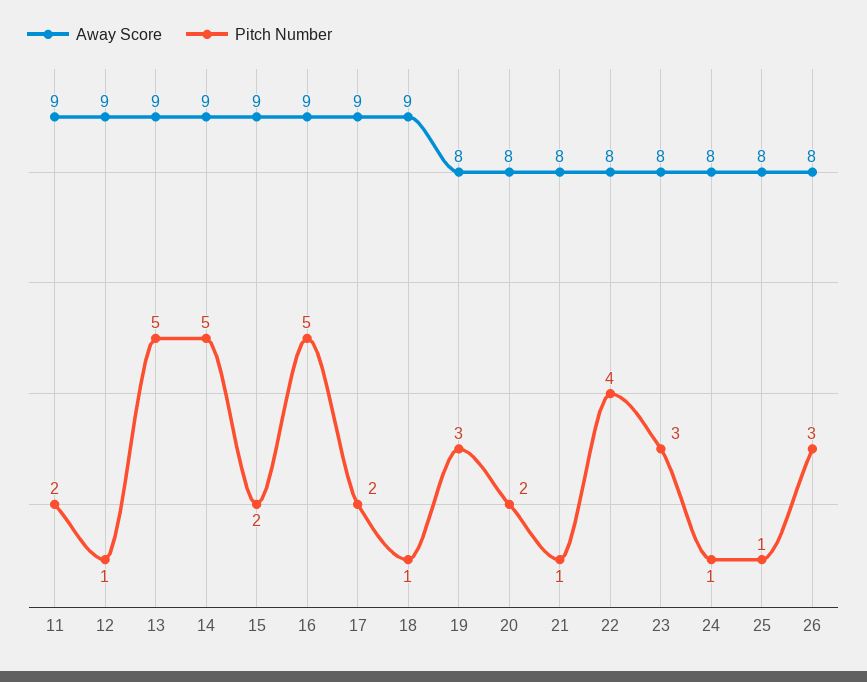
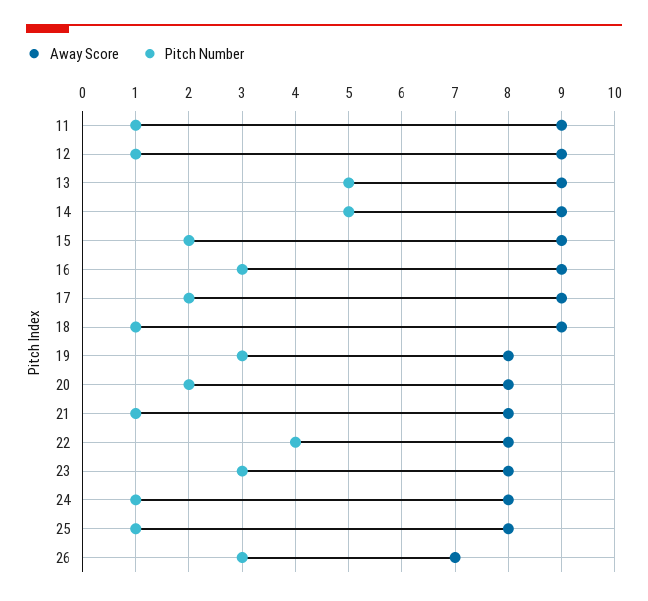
  {
    "Away Score": {
      "11": 9,
      "12": 9,
      "13": 9,
      "14": 9,
      "15": 9,
      "16": 9,
      "17": 9,
      "18": 9,
      "19": 8,
      "20": 8,
      "21": 8,
      "22": 8,
      "23": 8,
      "24": 8,
      "25": 8,
-     "26": 8
+     "26": 7
    },
    "Pitch Number": {
-     "11": 2,
+     "11": 1,
      "12": 1,
      "13": 5,
      "14": 5,
      "15": 2,
-     "16": 5,
+     "16": 3,
      "17": 2,
      "18": 1,
      "19": 3,
      "20": 2,
      "21": 1,
      "22": 4,
      "23": 3,
      "24": 1,
      "25": 1,
      "26": 3
    }
  }

